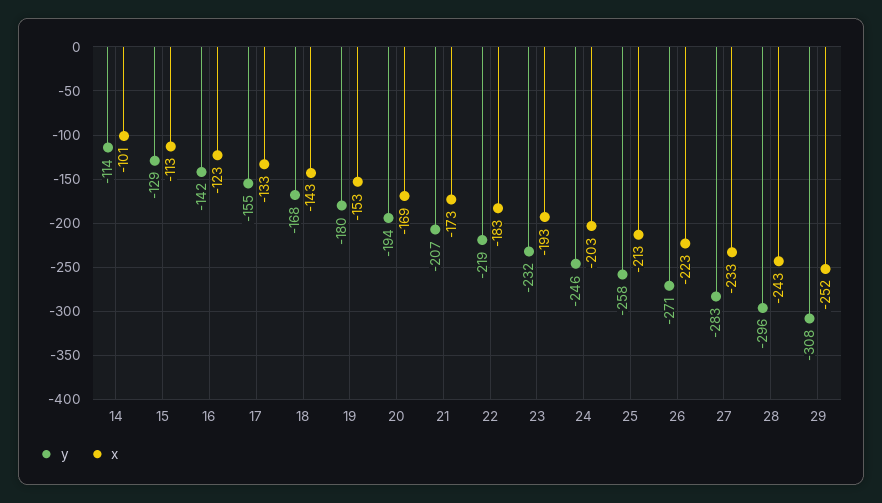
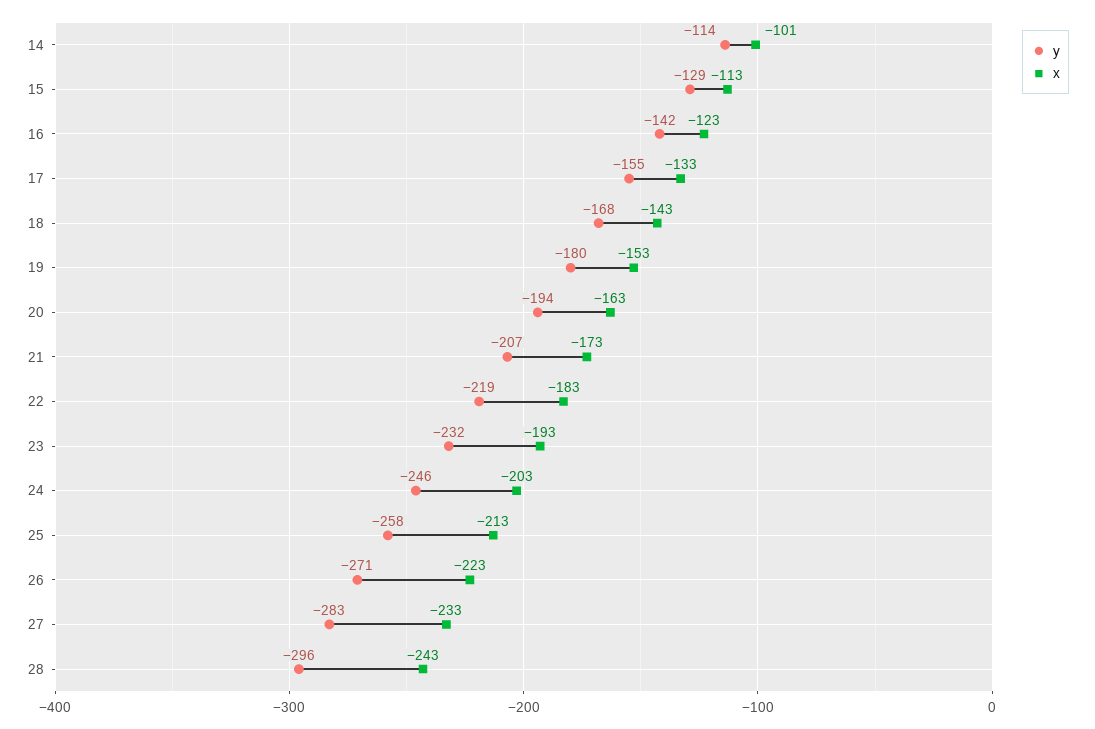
  {
    "y": {
      "14": -114,
      "15": -129,
      "16": -142,
      "17": -155,
      "18": -168,
      "19": -180,
      "20": -194,
      "21": -207,
      "22": -219,
      "23": -232,
      "24": -246,
      "25": -258,
      "26": -271,
      "27": -283,
-     "28": -296,
+     "28": -296
-     "29": -308
    },
    "x": {
      "14": -101,
      "15": -113,
      "16": -123,
      "17": -133,
      "18": -143,
      "19": -153,
-     "20": -169,
+     "20": -163,
      "21": -173,
      "22": -183,
      "23": -193,
      "24": -203,
      "25": -213,
      "26": -223,
      "27": -233,
-     "28": -243,
+     "28": -243
-     "29": -252
    }
  }

